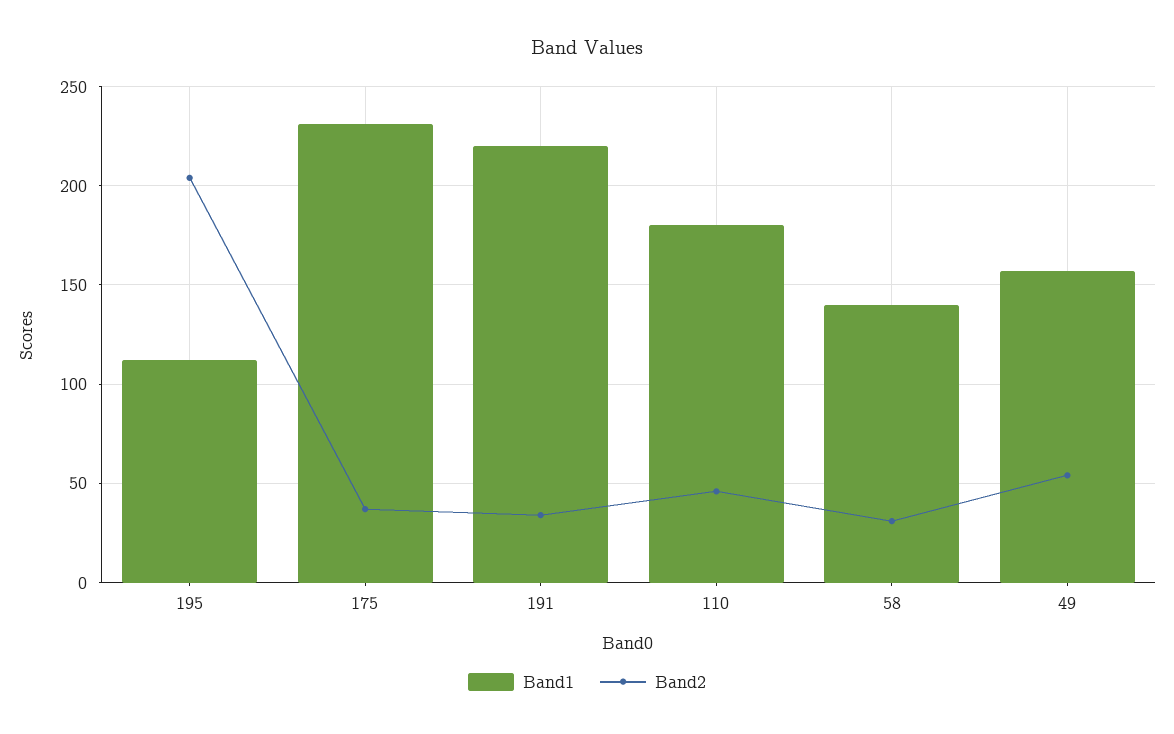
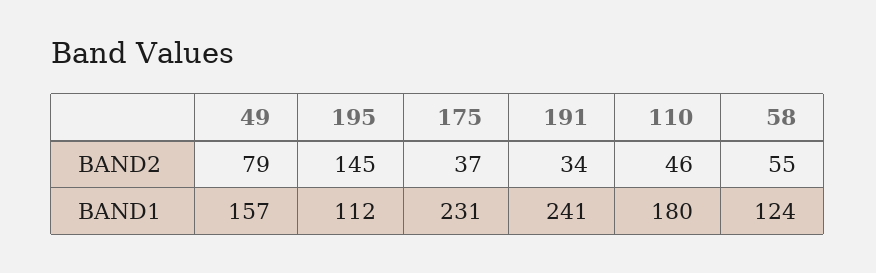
  {
    "Band1": {
      "195": 112,
      "175": 231,
-     "191": 220,
+     "191": 241,
      "110": 180,
-     "58": 140,
+     "58": 124,
      "49": 157
    },
    "Band2": {
-     "195": 205,
+     "195": 145,
      "175": 37,
      "191": 34,
      "110": 46,
-     "58": 30,
+     "58": 55,
-     "49": 55
+     "49": 79
    }
  }

